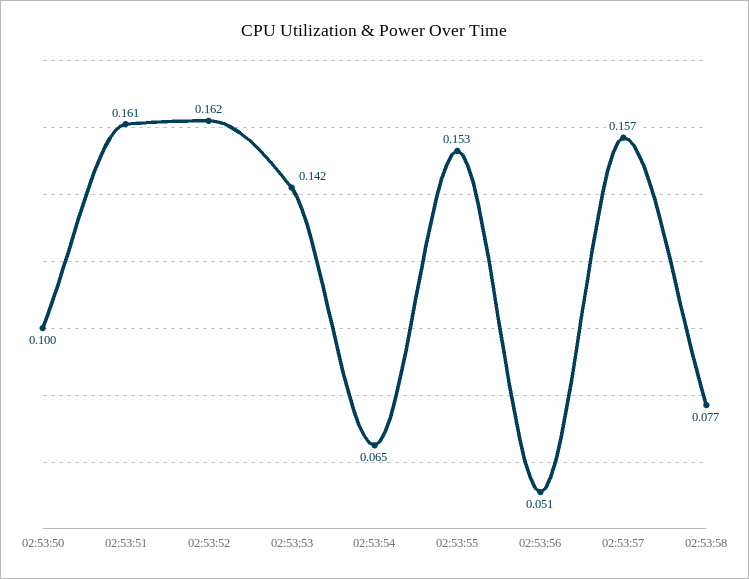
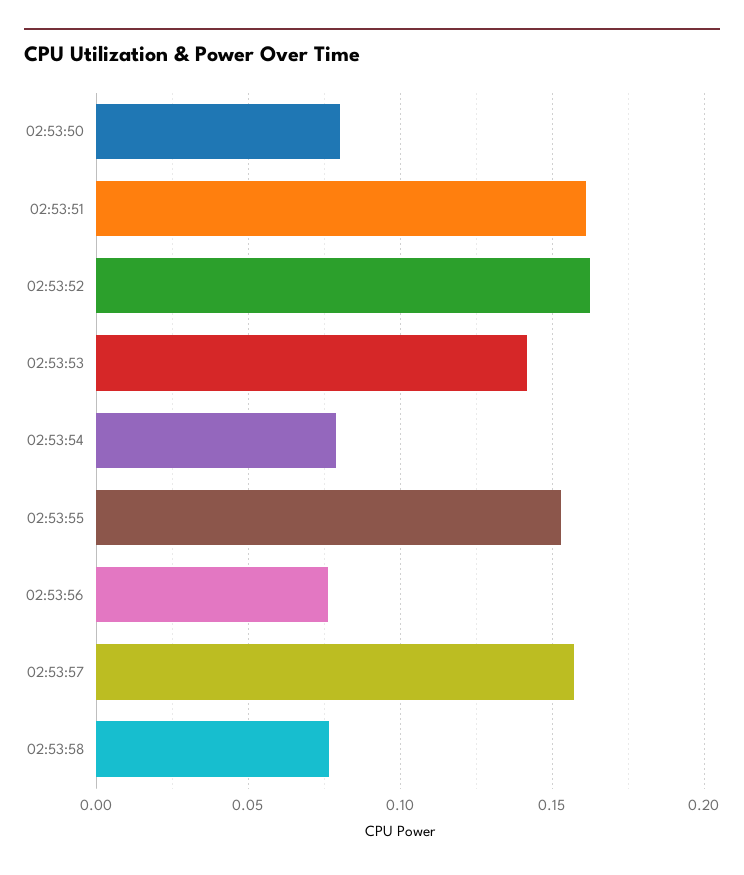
  {
-   "02:53:50": 0.1,
+   "02:53:50": 0.08,
    "02:53:51": 0.161,
    "02:53:52": 0.162,
    "02:53:53": 0.142,
-   "02:53:54": 0.065,
+   "02:53:54": 0.08,
    "02:53:55": 0.153,
-   "02:53:56": 0.051,
+   "02:53:56": 0.075,
    "02:53:57": 0.157,
    "02:53:58": 0.077
  }

